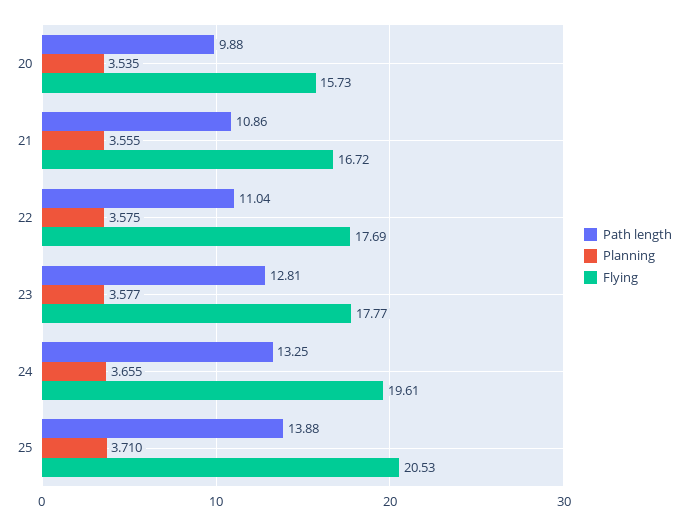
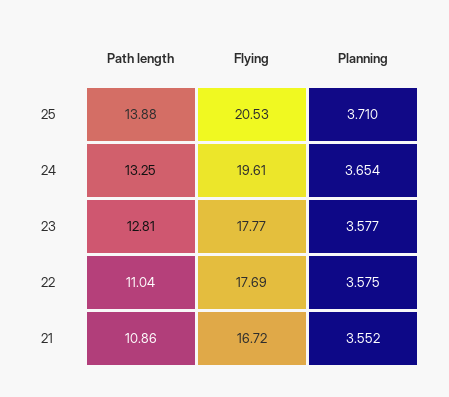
  {
    "Path length": {
-     "20": 9.88,
      "21": 10.86,
      "22": 11.04,
      "23": 12.81,
      "24": 13.25,
      "25": 13.88
    },
    "Planning": {
-     "20": 3.535,
-     "21": 3.555,
+     "21": 3.552,
      "22": 3.575,
      "23": 3.577,
-     "24": 3.655,
+     "24": 3.654,
      "25": 3.71
    },
    "Flying": {
-     "20": 15.73,
      "21": 16.72,
      "22": 17.69,
      "23": 17.77,
      "24": 19.61,
      "25": 20.53
    }
  }

